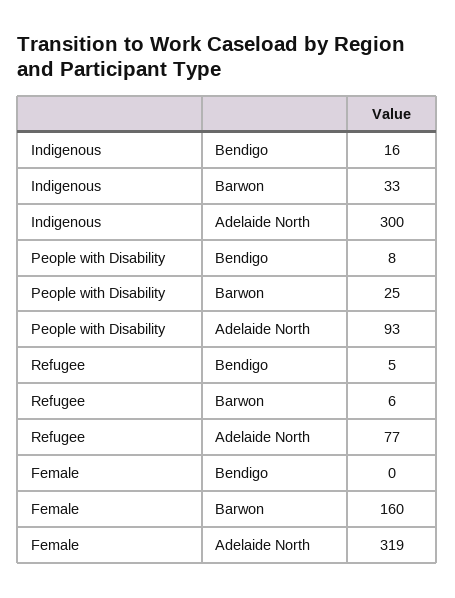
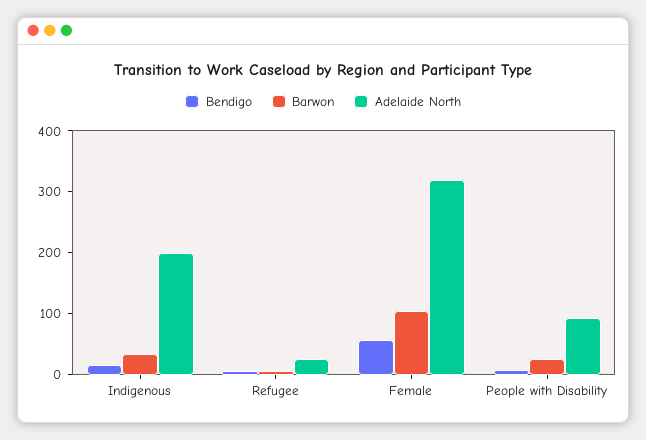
  {
    "Bendigo": {
      "Indigenous": 16,
      "People with Disability": 8,
      "Refugee": 5,
-     "Female": 0
+     "Female": 60
    },
    "Barwon": {
      "Indigenous": 33,
      "People with Disability": 25,
      "Refugee": 6,
-     "Female": 160
+     "Female": 100
    },
    "Adelaide North": {
-     "Indigenous": 300,
+     "Indigenous": 200,
      "People with Disability": 93,
-     "Refugee": 77,
+     "Refugee": 20,
      "Female": 319
    }
  }

